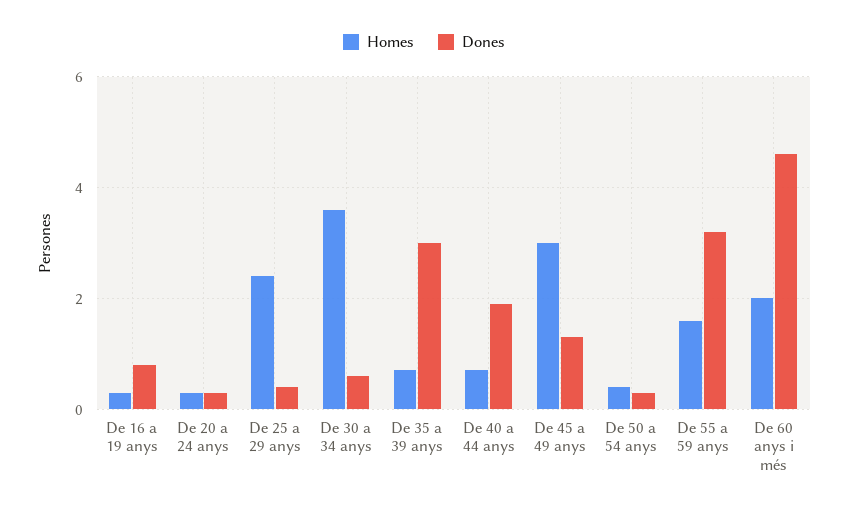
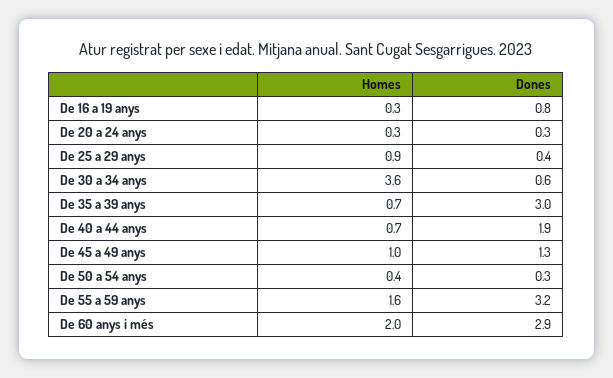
  {
    "Homes": {
      "De 16 a 19 anys": 0.3,
      "De 20 a 24 anys": 0.3,
-     "De 25 a 29 anys": 2.5,
+     "De 25 a 29 anys": 0.9,
      "De 30 a 34 anys": 3.6,
      "De 35 a 39 anys": 0.7,
      "De 40 a 44 anys": 0.7,
-     "De 45 a 49 anys": 3,
+     "De 45 a 49 anys": 1,
      "De 50 a 54 anys": 0.4,
      "De 55 a 59 anys": 1.6,
      "De 60 anys i més": 2
    },
    "Dones": {
      "De 16 a 19 anys": 0.8,
      "De 20 a 24 anys": 0.3,
      "De 25 a 29 anys": 0.4,
      "De 30 a 34 anys": 0.6,
      "De 35 a 39 anys": 3,
      "De 40 a 44 anys": 1.9,
      "De 45 a 49 anys": 1.3,
      "De 50 a 54 anys": 0.3,
      "De 55 a 59 anys": 3.2,
-     "De 60 anys i més": 4.5
+     "De 60 anys i més": 2.9
    }
  }

